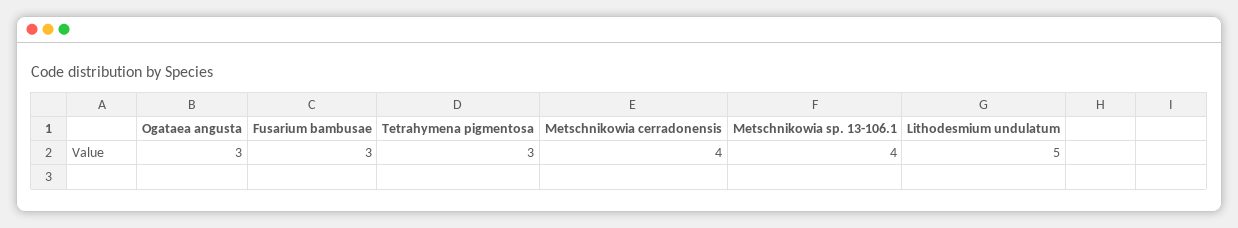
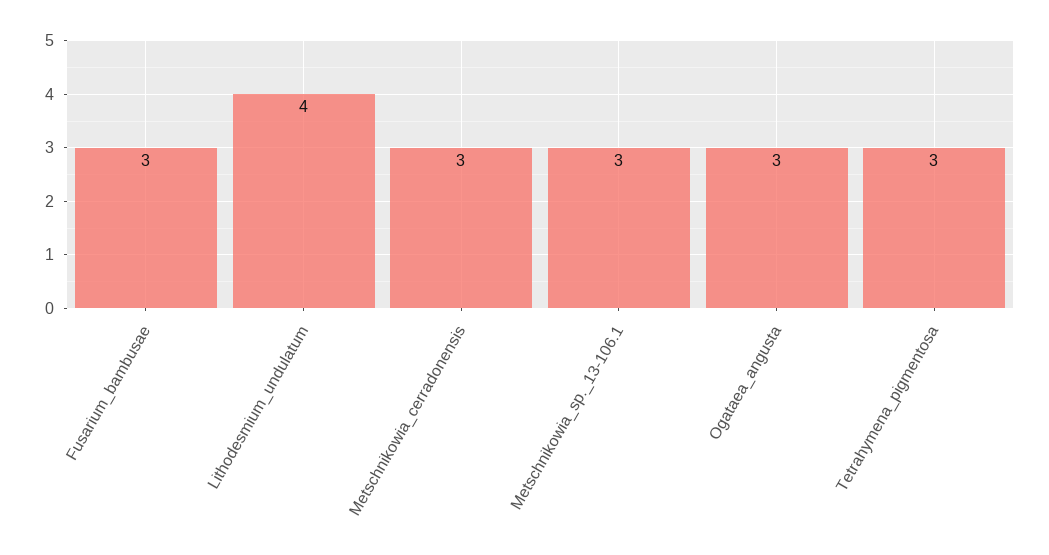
  {
    "Ogataea angusta": 3,
    "Fusarium bambusae": 3,
    "Tetrahymena pigmentosa": 3,
-   "Metschnikowia cerradonensis": 4,
+   "Metschnikowia cerradonensis": 3,
-   "Metschnikowia sp. 13-106.1": 4,
+   "Metschnikowia sp. 13-106.1": 3,
-   "Lithodesmium undulatum": 5
+   "Lithodesmium undulatum": 4
  }

